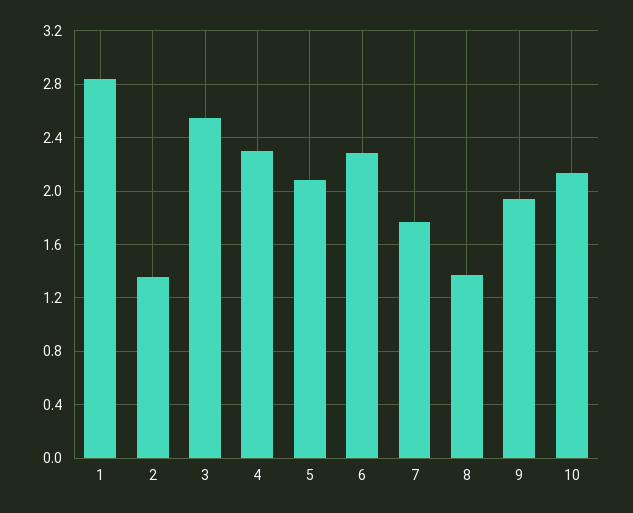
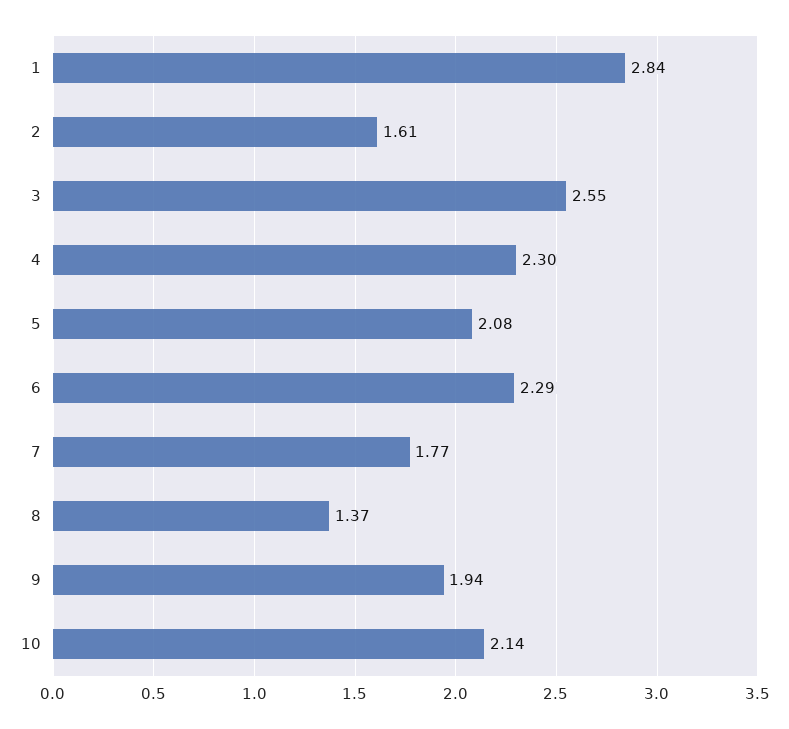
  {
    "1": 2.84,
-   "2": 1.35,
+   "2": 1.61,
    "3": 2.55,
    "4": 2.3,
    "5": 2.08,
    "6": 2.29,
    "7": 1.77,
    "8": 1.37,
    "9": 1.94,
    "10": 2.14
  }

